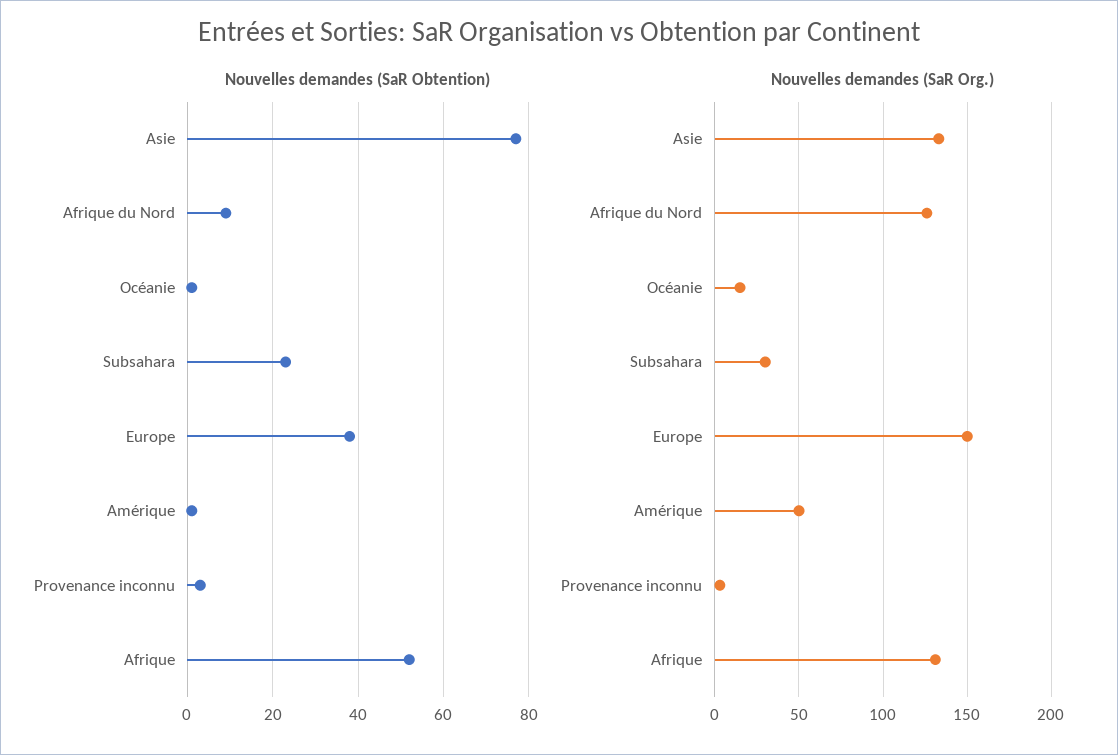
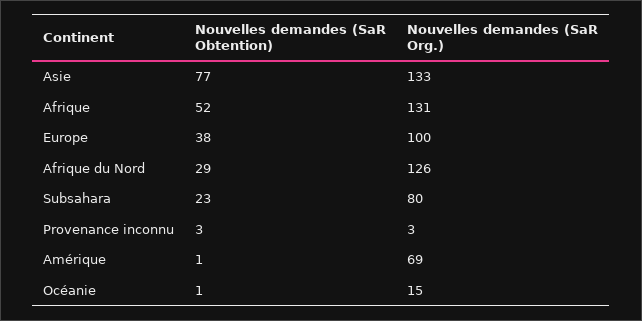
  {
    "Nouvelles demandes (SaR Obtention)": {
      "Asie": 77,
-     "Afrique du Nord": 10,
+     "Afrique du Nord": 29,
      "Océanie": 1,
      "Subsahara": 23,
      "Europe": 38,
      "Amérique": 1,
      "Provenance inconnu": 3,
      "Afrique": 52
    },
    "Nouvelles demandes (SaR Org.)": {
      "Asie": 133,
      "Afrique du Nord": 126,
      "Océanie": 15,
-     "Subsahara": 30,
+     "Subsahara": 80,
-     "Europe": 150,
+     "Europe": 100,
-     "Amérique": 50,
+     "Amérique": 69,
      "Provenance inconnu": 3,
      "Afrique": 131
    }
  }

